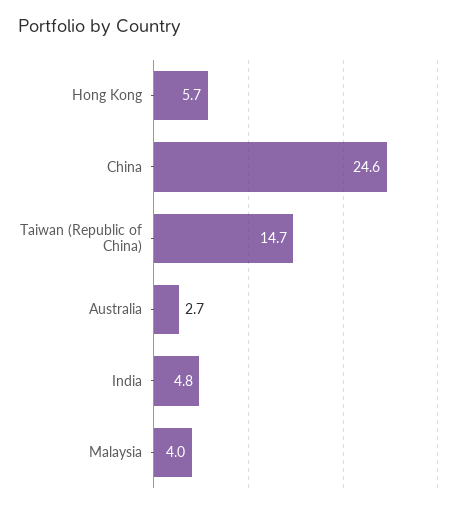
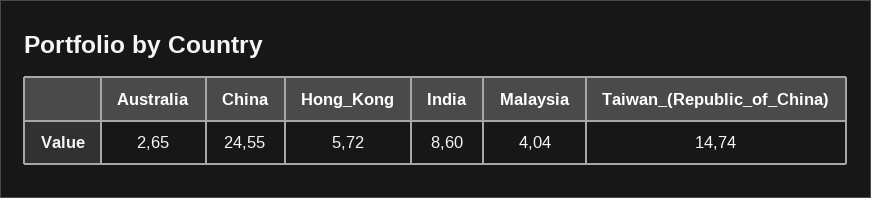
  {
    "Hong Kong": 5.72,
    "China": 24.55,
    "Taiwan (Republic of China)": 14.74,
    "Australia": 2.65,
-   "India": 4.8,
+   "India": 8.6,
    "Malaysia": 4.04
  }

